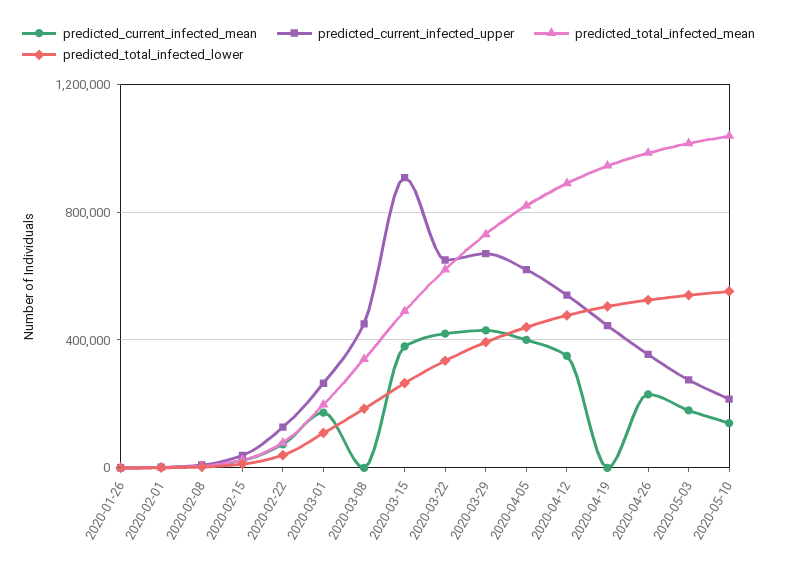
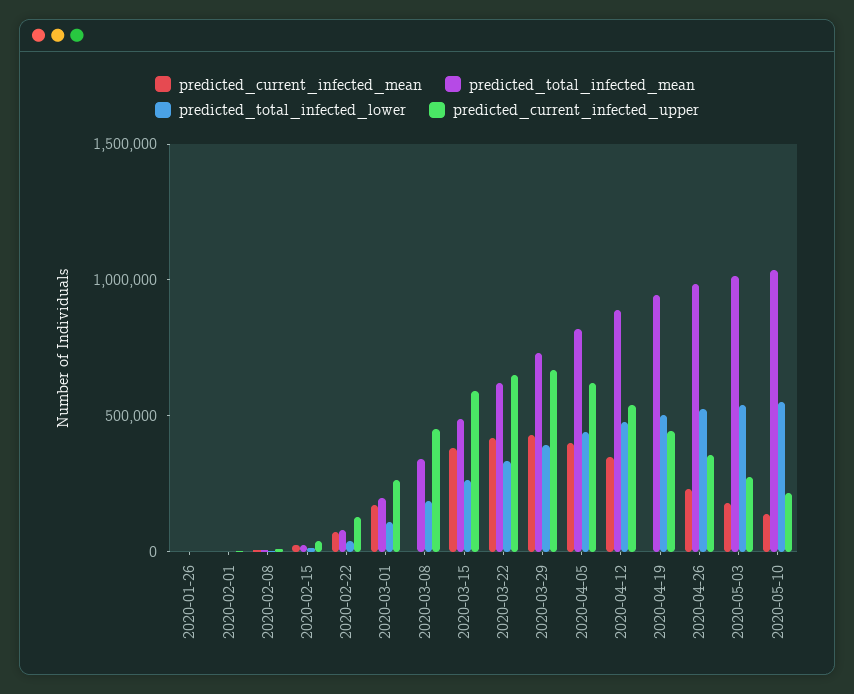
  {
    "predicted_current_infected_mean": {
      "2020-01-26": 0,
      "2020-02-01": 0,
      "2020-02-08": 0,
      "2020-02-15": 0,
      "2020-02-22": 50000,
      "2020-03-01": 150000,
      "2020-03-08": 0,
      "2020-03-15": 400000,
      "2020-03-22": 400000,
      "2020-03-29": 450000,
      "2020-04-05": 400000,
      "2020-04-12": 350000,
      "2020-04-19": 0,
      "2020-04-26": 250000,
      "2020-05-03": 200000,
      "2020-05-10": 150000
    },
    "predicted_current_infected_upper": {
      "2020-01-26": 0,
      "2020-02-01": 0,
      "2020-02-08": 0,
      "2020-02-15": 50000,
      "2020-02-22": 150000,
      "2020-03-01": 250000,
      "2020-03-08": 450000,
-     "2020-03-15": 900000,
+     "2020-03-15": 600000,
      "2020-03-22": 650000,
      "2020-03-29": 650000,
      "2020-04-05": 600000,
      "2020-04-12": 550000,
      "2020-04-19": 450000,
      "2020-04-26": 350000,
      "2020-05-03": 300000,
      "2020-05-10": 200000
    },
    "predicted_total_infected_mean": {
      "2020-01-26": 0,
      "2020-02-01": 0,
      "2020-02-08": 0,
      "2020-02-15": 0,
      "2020-02-22": 100000,
      "2020-03-01": 200000,
      "2020-03-08": 350000,
      "2020-03-15": 500000,
      "2020-03-22": 600000,
      "2020-03-29": 750000,
      "2020-04-05": 800000,
      "2020-04-12": 900000,
      "2020-04-19": 950000,
      "2020-04-26": 1000000,
      "2020-05-03": 1000000,
      "2020-05-10": 1050000
    },
    "predicted_total_infected_lower": {
      "2020-01-26": 0,
      "2020-02-01": 0,
      "2020-02-08": 0,
      "2020-02-15": 0,
      "2020-02-22": 50000,
      "2020-03-01": 100000,
      "2020-03-08": 200000,
      "2020-03-15": 250000,
      "2020-03-22": 350000,
      "2020-03-29": 400000,
      "2020-04-05": 450000,
      "2020-04-12": 500000,
      "2020-04-19": 500000,
      "2020-04-26": 550000,
      "2020-05-03": 550000,
      "2020-05-10": 550000
    }
  }

